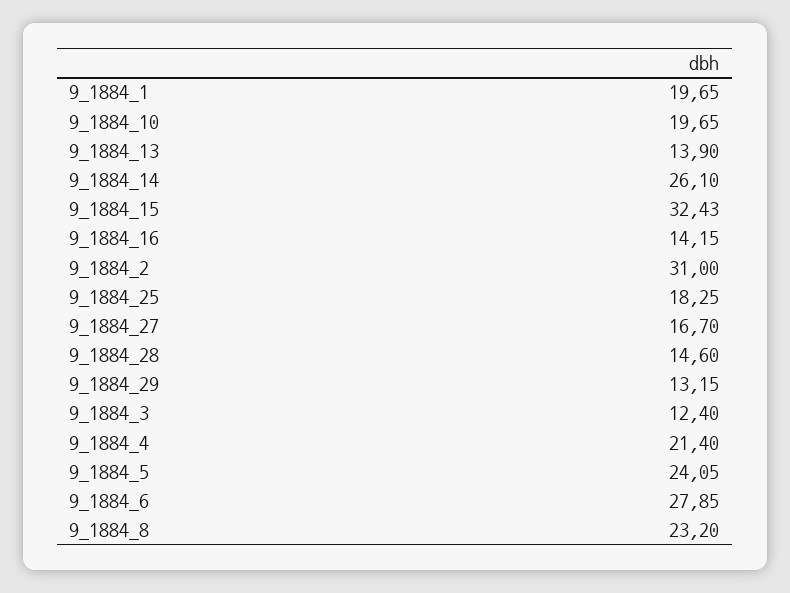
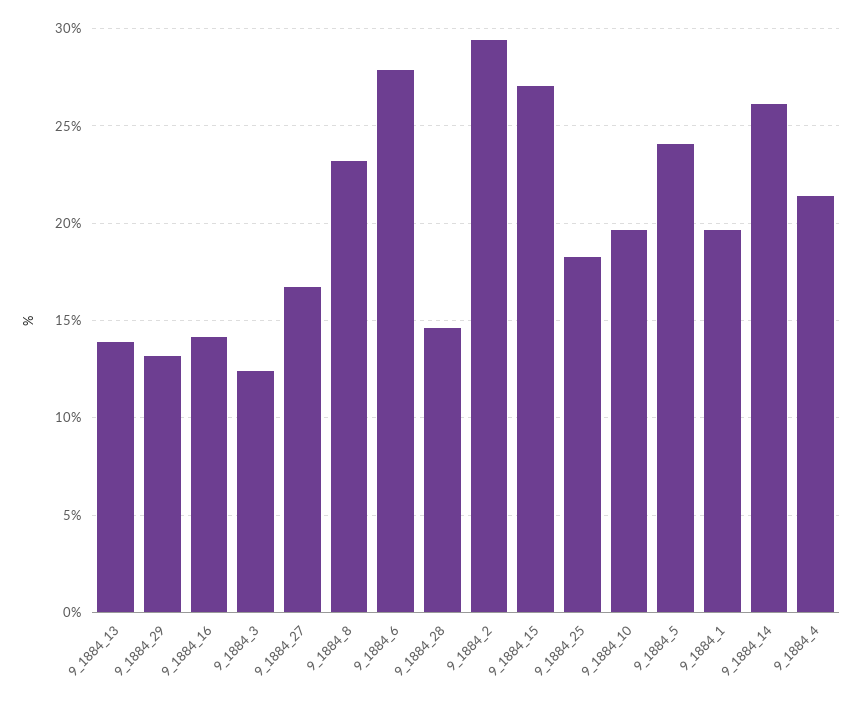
  {
    "9_1884_1": 19.65,
    "9_1884_10": 19.65,
    "9_1884_13": 13.9,
    "9_1884_14": 26.1,
-   "9_1884_15": 32.43,
+   "9_1884_15": 27,
    "9_1884_16": 14.15,
-   "9_1884_2": 31,
+   "9_1884_2": 29.5,
    "9_1884_25": 18.25,
    "9_1884_27": 16.7,
    "9_1884_28": 14.6,
    "9_1884_29": 13.15,
    "9_1884_3": 12.4,
    "9_1884_4": 21.4,
    "9_1884_5": 24.05,
    "9_1884_6": 27.85,
    "9_1884_8": 23.2
  }

